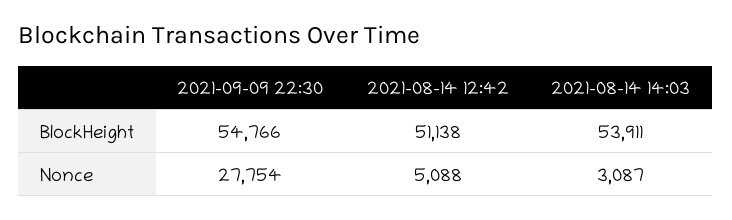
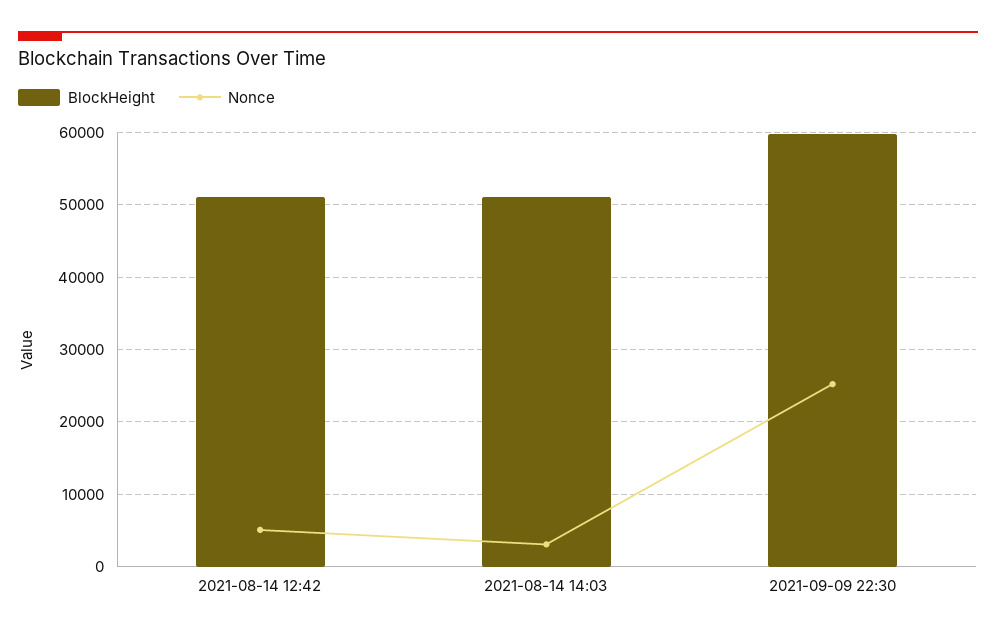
  {
    "BlockHeight": {
-     "2021-09-09 22:30": 54766,
+     "2021-09-09 22:30": 60000,
      "2021-08-14 12:42": 51138,
-     "2021-08-14 14:03": 53911
+     "2021-08-14 14:03": 51000
    },
    "Nonce": {
-     "2021-09-09 22:30": 27754,
+     "2021-09-09 22:30": 25000,
      "2021-08-14 12:42": 5088,
      "2021-08-14 14:03": 3087
    }
  }

